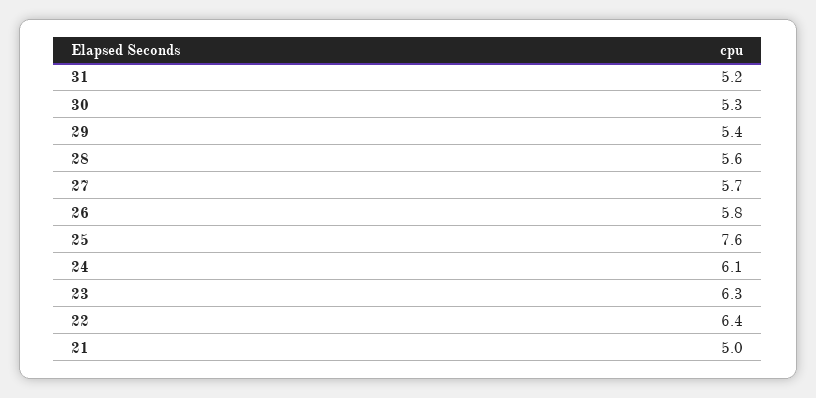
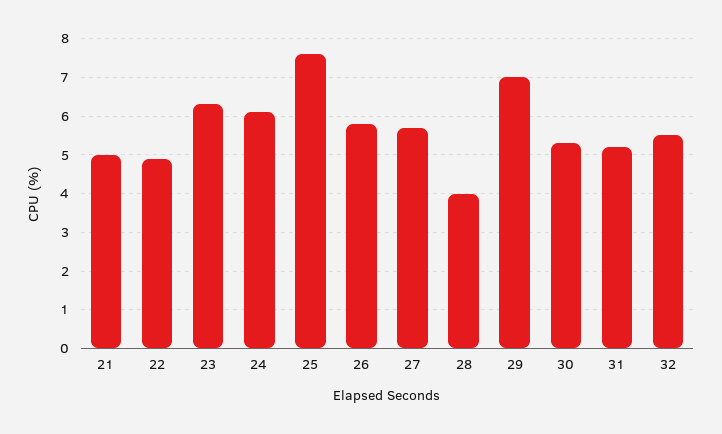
  {
    "31": 5.2,
    "30": 5.3,
-   "29": 5.4,
+   "29": 7,
-   "28": 5.6,
+   "28": 4,
    "27": 5.7,
    "26": 5.8,
    "25": 7.6,
    "24": 6.1,
    "23": 6.3,
-   "22": 6.4,
+   "22": 5,
-   "21": 5
+   "21": 5,
+   "32": 5.5
  }

